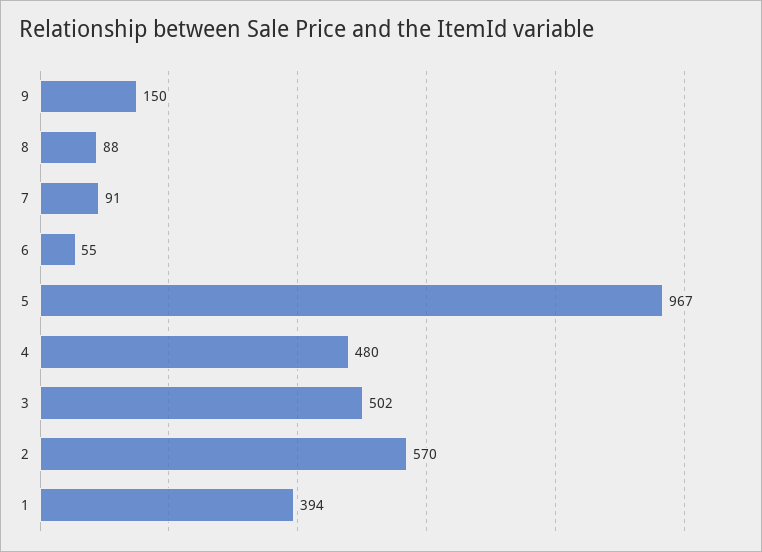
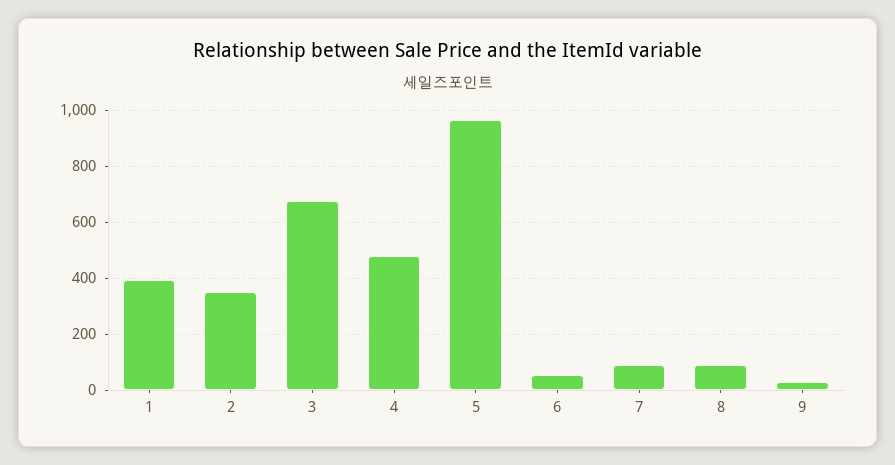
  {
-   "9": 150,
+   "9": 25,
    "8": 88,
    "7": 91,
    "6": 55,
    "5": 967,
    "4": 480,
-   "3": 502,
+   "3": 675,
-   "2": 570,
+   "2": 350,
    "1": 394
  }

